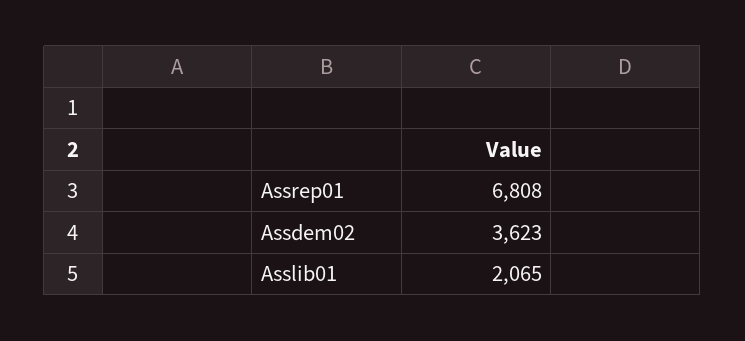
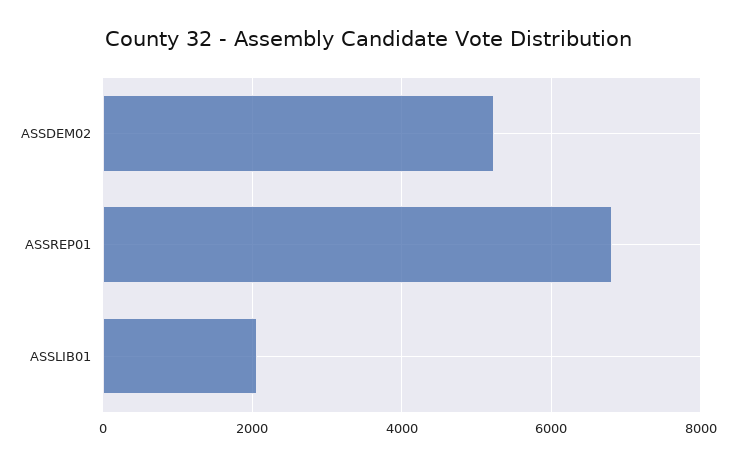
  {
    "Assrep01": 6808,
-   "Assdem02": 3623,
+   "Assdem02": 5200,
    "Asslib01": 2065
  }

